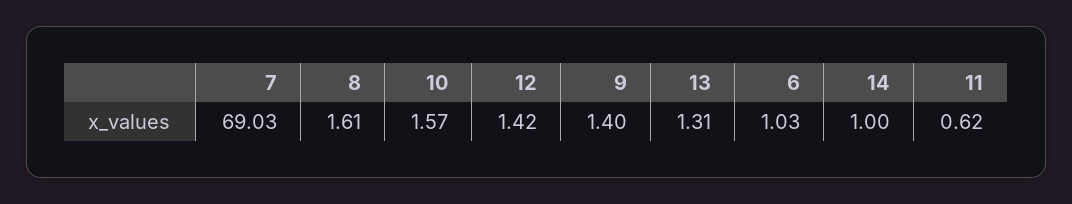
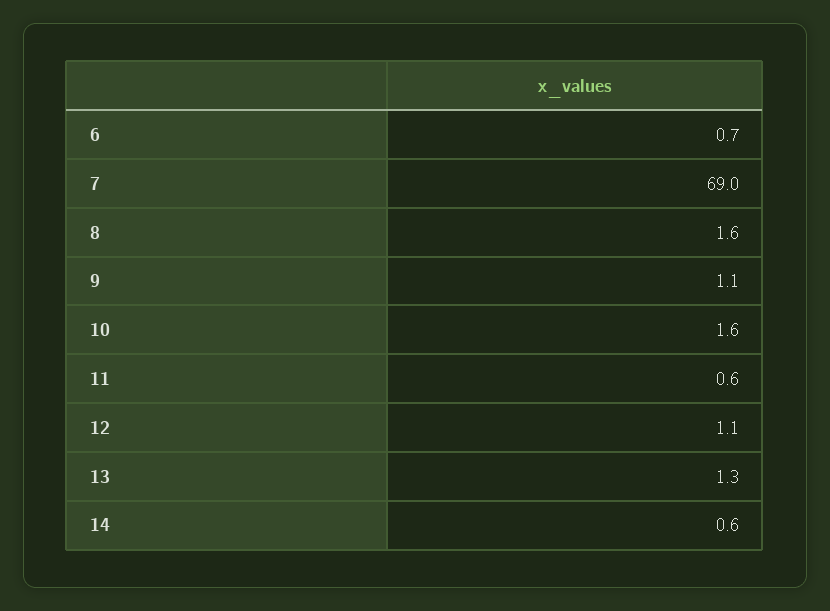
  {
    "7": 69.03,
    "8": 1.61,
    "10": 1.57,
-   "12": 1.42,
+   "12": 1.1,
-   "9": 1.4,
+   "9": 1.1,
    "13": 1.31,
-   "6": 1.03,
+   "6": 0.7,
-   "14": 1,
+   "14": 0.6,
    "11": 0.62
  }

